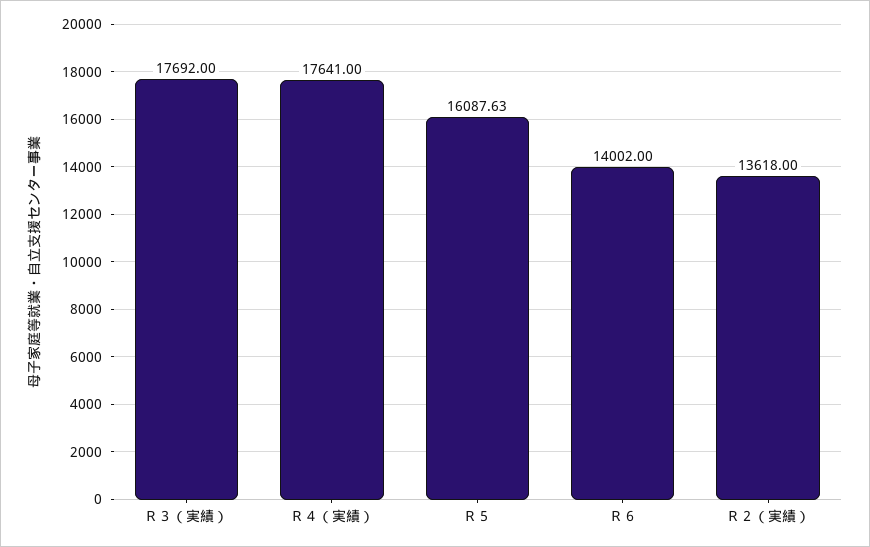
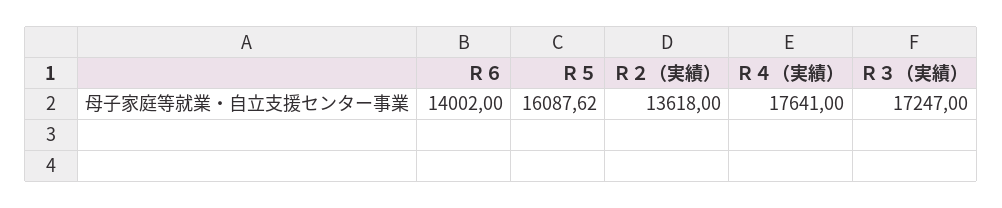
  {
-   "Ｒ３（実績）": 17692,
+   "Ｒ３（実績）": 17247,
    "Ｒ４（実績）": 17641,
-   "Ｒ５": 16087.63,
+   "Ｒ５": 16087.62,
    "Ｒ６": 14002,
    "Ｒ２（実績）": 13618
  }

